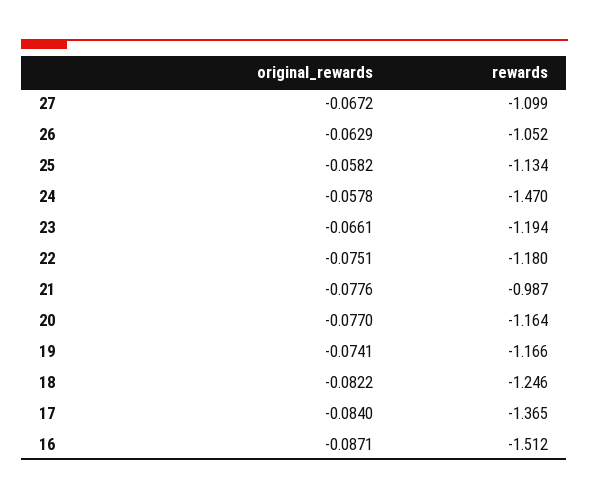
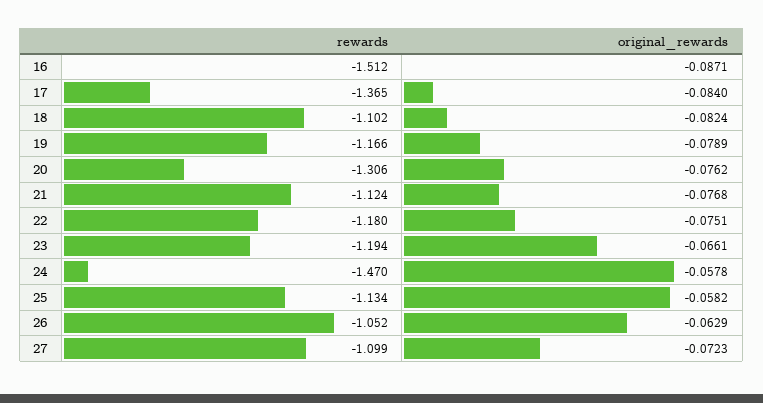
  {
    "original_rewards": {
-     "27": -0.0672,
+     "27": -0.0723,
      "26": -0.0629,
      "25": -0.0582,
      "24": -0.0578,
      "23": -0.0661,
      "22": -0.0751,
-     "21": -0.0776,
+     "21": -0.0768,
-     "20": -0.077,
+     "20": -0.0762,
-     "19": -0.0741,
+     "19": -0.0789,
-     "18": -0.0822,
+     "18": -0.0824,
      "17": -0.084,
      "16": -0.0871
    },
    "rewards": {
      "27": -1.099,
      "26": -1.052,
      "25": -1.134,
      "24": -1.47,
      "23": -1.194,
      "22": -1.18,
-     "21": -0.987,
+     "21": -1.124,
-     "20": -1.164,
+     "20": -1.306,
      "19": -1.166,
-     "18": -1.246,
+     "18": -1.102,
      "17": -1.365,
      "16": -1.512
    }
  }

